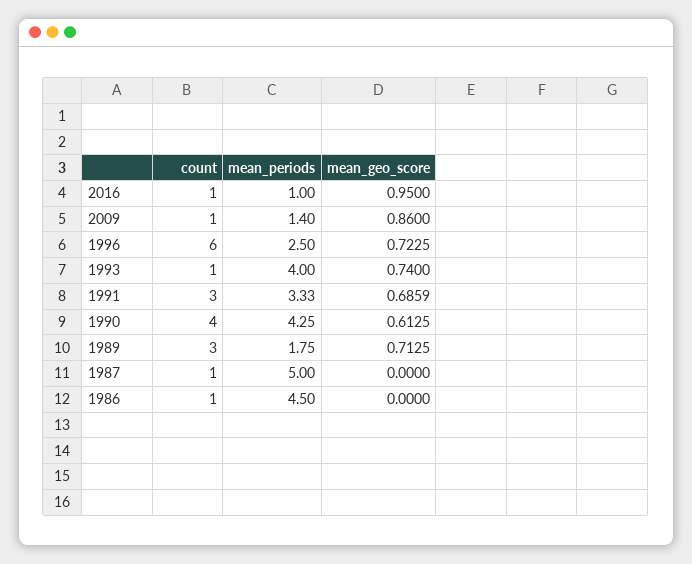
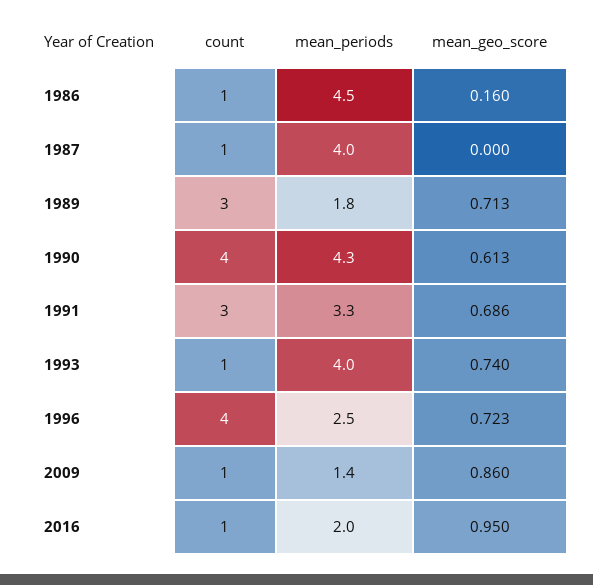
  {
    "count": {
      "2016": 1,
      "2009": 1,
-     "1996": 6,
+     "1996": 4,
      "1993": 1,
      "1991": 3,
      "1990": 4,
      "1989": 3,
      "1987": 1,
      "1986": 1
    },
    "mean_periods": {
-     "2016": 1,
+     "2016": 2,
      "2009": 1.4,
      "1996": 2.5,
      "1993": 4,
      "1991": 3.33,
      "1990": 4.25,
      "1989": 1.75,
-     "1987": 5,
+     "1987": 4,
      "1986": 4.5
    },
    "mean_geo_score": {
      "2016": 0.95,
      "2009": 0.86,
      "1996": 0.7225,
      "1993": 0.74,
      "1991": 0.6859,
      "1990": 0.6125,
      "1989": 0.7125,
      "1987": 0,
-     "1986": 0
+     "1986": 0.16
    }
  }

